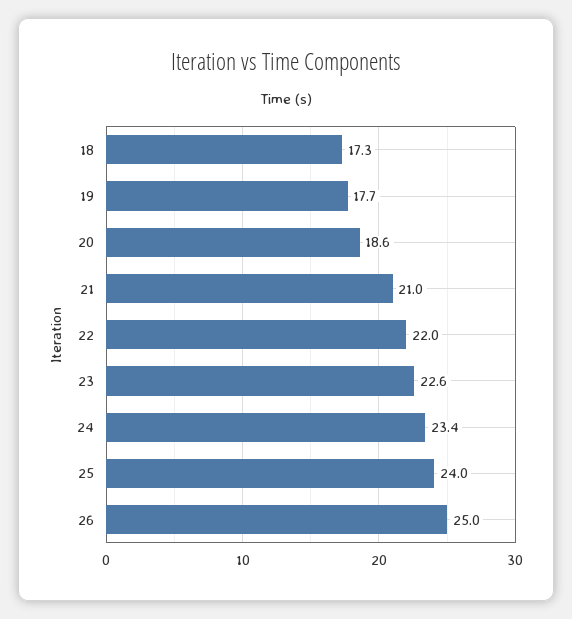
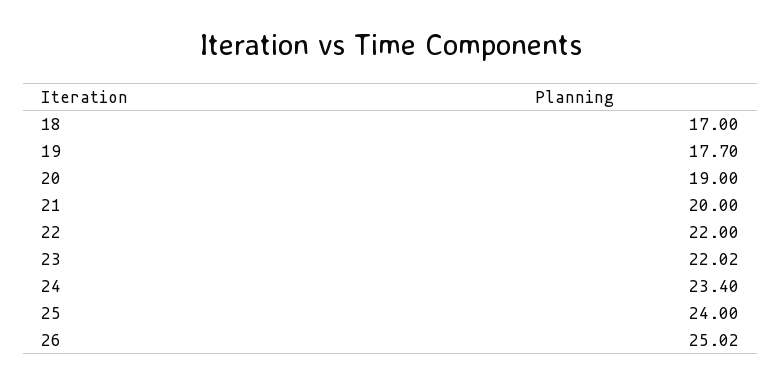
  {
-   "18": 17.3,
+   "18": 17,
    "19": 17.7,
-   "20": 18.6,
+   "20": 19,
-   "21": 21,
+   "21": 20,
    "22": 22,
-   "23": 22.6,
+   "23": 22.02,
    "24": 23.4,
    "25": 24,
    "26": 25.02
  }

